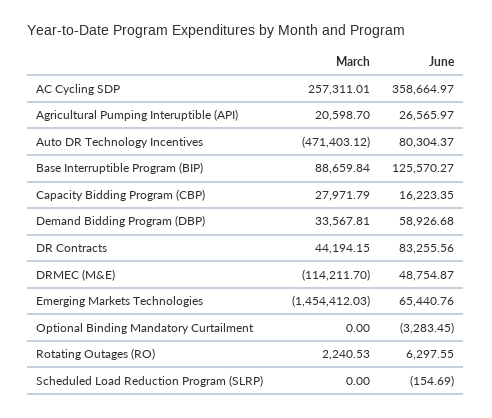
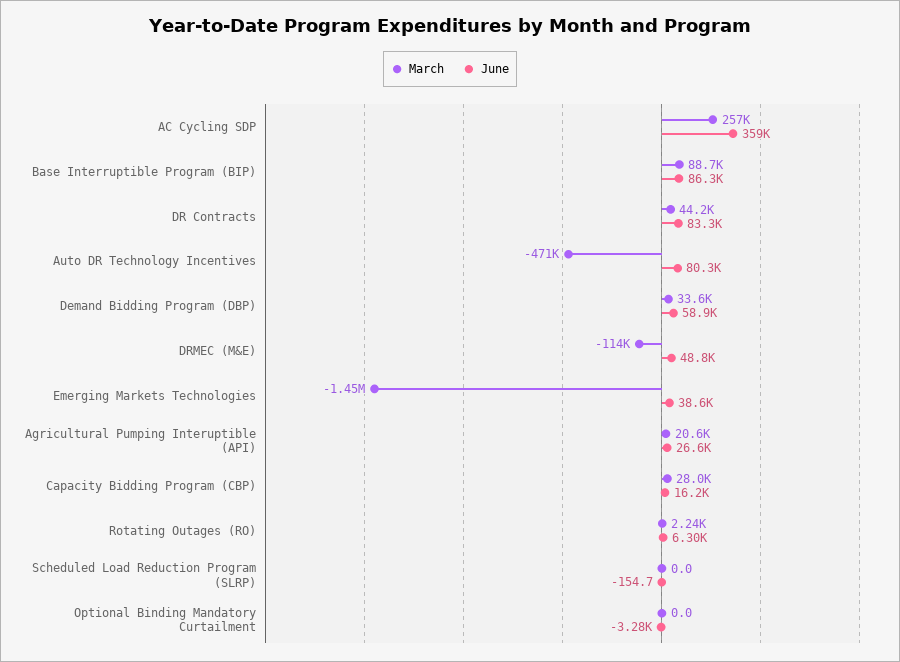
  {
    "March": {
      "AC Cycling SDP": 257311.01,
      "Agricultural Pumping Interuptible (API)": 20598.7,
      "Auto DR Technology Incentives": -471403.12,
      "Base Interruptible Program (BIP)": 88659.84,
      "Capacity Bidding Program (CBP)": 27971.79,
      "Demand Bidding Program (DBP)": 33567.81,
      "DR Contracts": 44194.15,
      "DRMEC (M&E)": -114211.7,
      "Emerging Markets Technologies": -1454412.03,
      "Optional Binding Mandatory Curtailment": 0,
      "Rotating Outages (RO)": 2240.53,
      "Scheduled Load Reduction Program (SLRP)": 0
    },
    "June": {
      "AC Cycling SDP": 358664.97,
      "Agricultural Pumping Interuptible (API)": 26565.97,
      "Auto DR Technology Incentives": 80304.37,
-     "Base Interruptible Program (BIP)": 125570.27,
+     "Base Interruptible Program (BIP)": 86300,
      "Capacity Bidding Program (CBP)": 16223.35,
      "Demand Bidding Program (DBP)": 58926.68,
      "DR Contracts": 83255.56,
      "DRMEC (M&E)": 48754.87,
-     "Emerging Markets Technologies": 65440.76,
+     "Emerging Markets Technologies": 38600,
      "Optional Binding Mandatory Curtailment": -3283.45,
      "Rotating Outages (RO)": 6297.55,
      "Scheduled Load Reduction Program (SLRP)": -154.69
    }
  }

